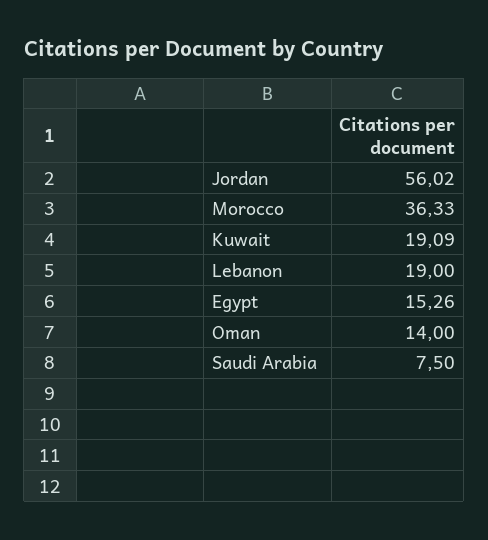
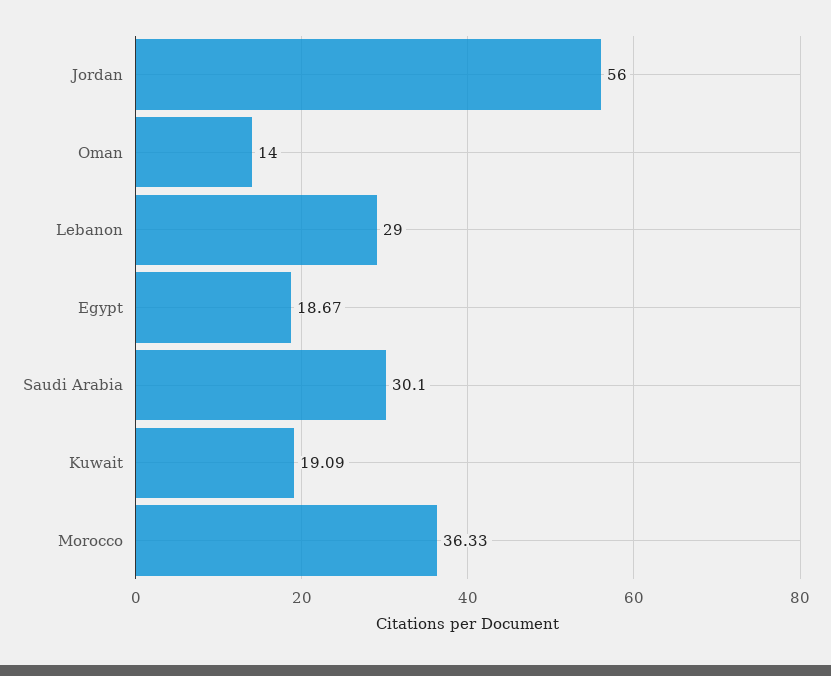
  {
-   "Jordan": 56.02,
+   "Jordan": 56,
    "Morocco": 36.33,
    "Kuwait": 19.09,
-   "Lebanon": 19,
+   "Lebanon": 29,
-   "Egypt": 15.26,
+   "Egypt": 18.67,
    "Oman": 14,
-   "Saudi Arabia": 7.5
+   "Saudi Arabia": 30.1
  }

